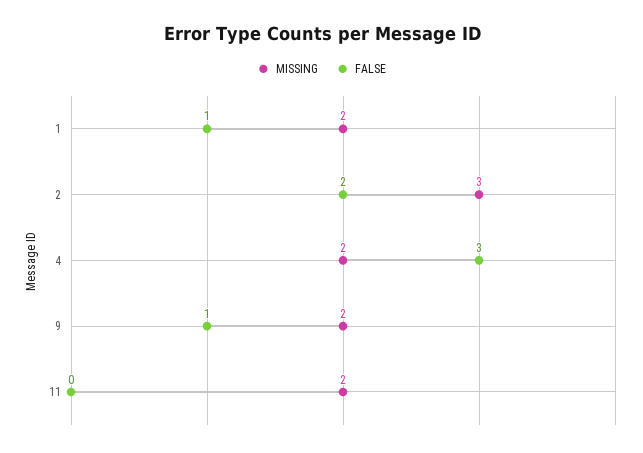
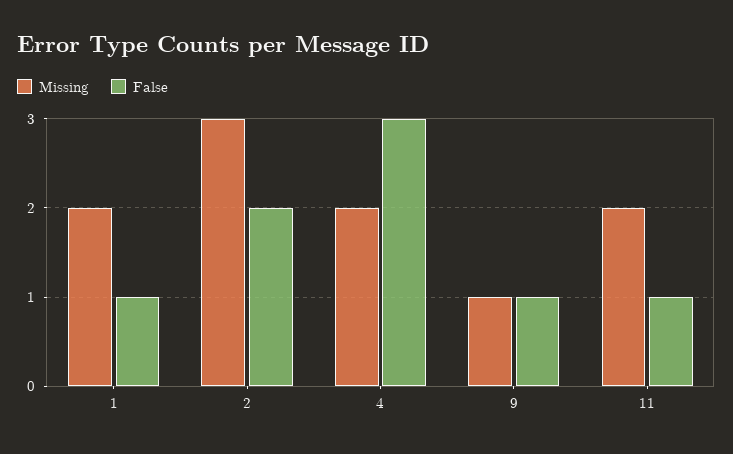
  {
    "MISSING": {
      "1": 2,
      "2": 3,
      "4": 2,
-     "9": 2,
+     "9": 1,
      "11": 2
    },
    "FALSE": {
      "1": 1,
      "2": 2,
      "4": 3,
      "9": 1,
-     "11": 0
+     "11": 1
    }
  }

